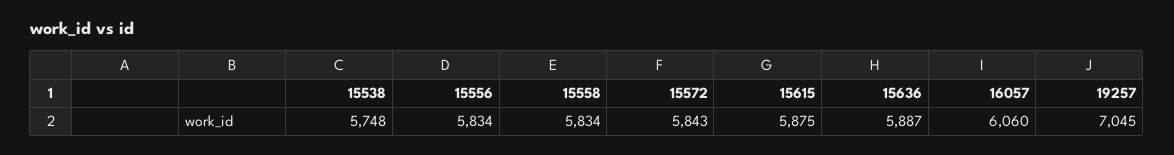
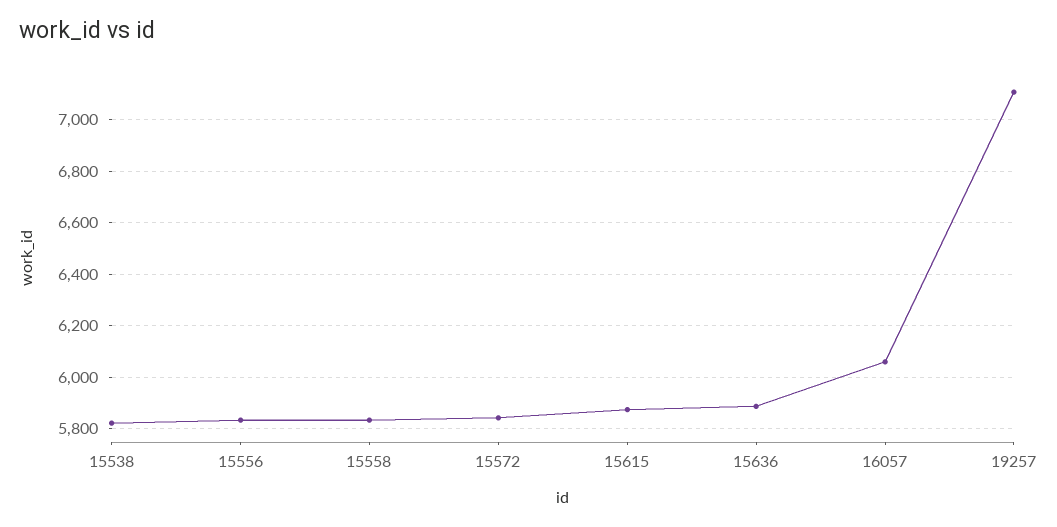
  {
-   "15538": 5748,
+   "15538": 5825,
    "15556": 5834,
    "15558": 5834,
    "15572": 5843,
    "15615": 5875,
    "15636": 5887,
    "16057": 6060,
-   "19257": 7045
+   "19257": 7100
  }

